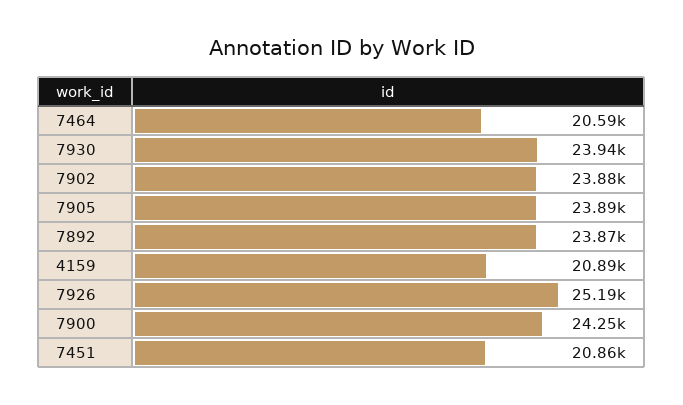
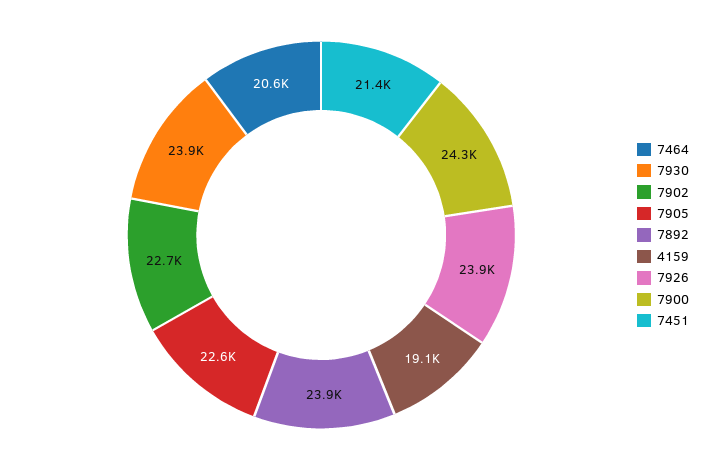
  {
    "7464": 20590,
    "7930": 23940,
-   "7902": 23880,
+   "7902": 22700,
-   "7905": 23890,
+   "7905": 22600,
    "7892": 23870,
-   "4159": 20890,
+   "4159": 19100,
-   "7926": 25190,
+   "7926": 23900,
    "7900": 24250,
-   "7451": 20860
+   "7451": 21400
  }

